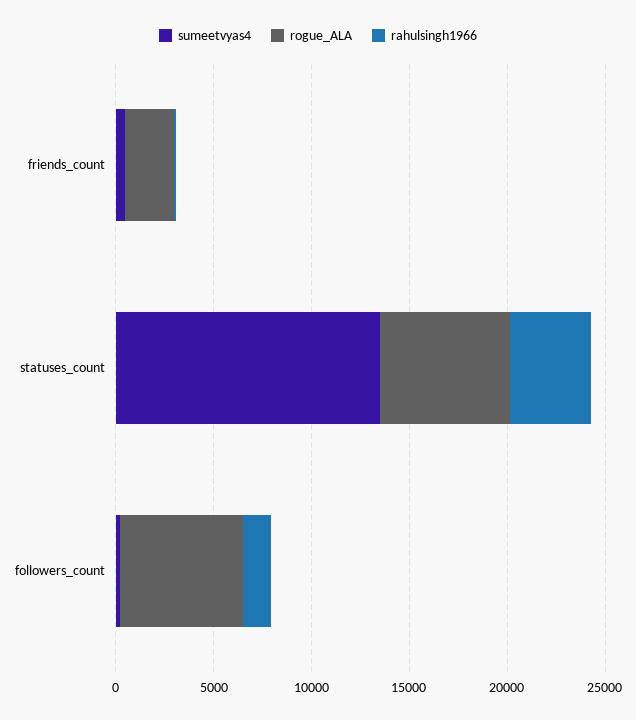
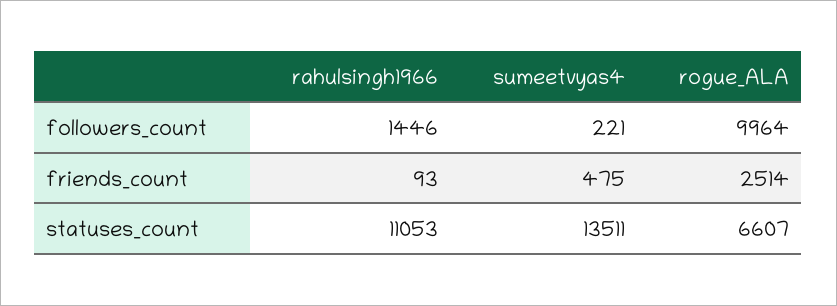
  {
    "sumeetvyas4": {
      "friends_count": 475,
      "statuses_count": 13511,
      "followers_count": 221
    },
    "rogue_ALA": {
      "friends_count": 2514,
      "statuses_count": 6607,
-     "followers_count": 6000
+     "followers_count": 9964
    },
    "rahulsingh1966": {
      "friends_count": 93,
-     "statuses_count": 4000,
+     "statuses_count": 11053,
      "followers_count": 1446
    }
  }

